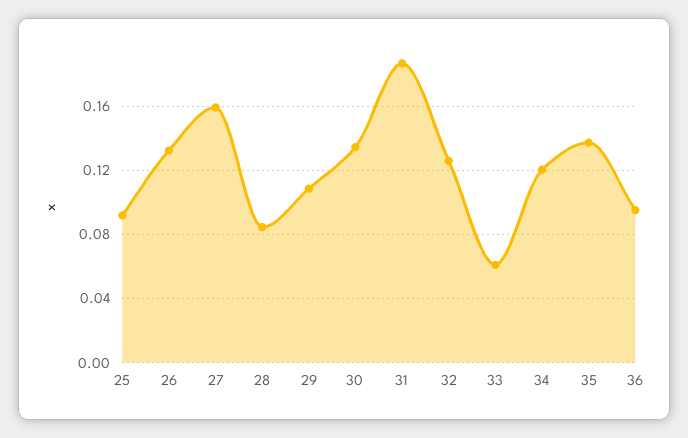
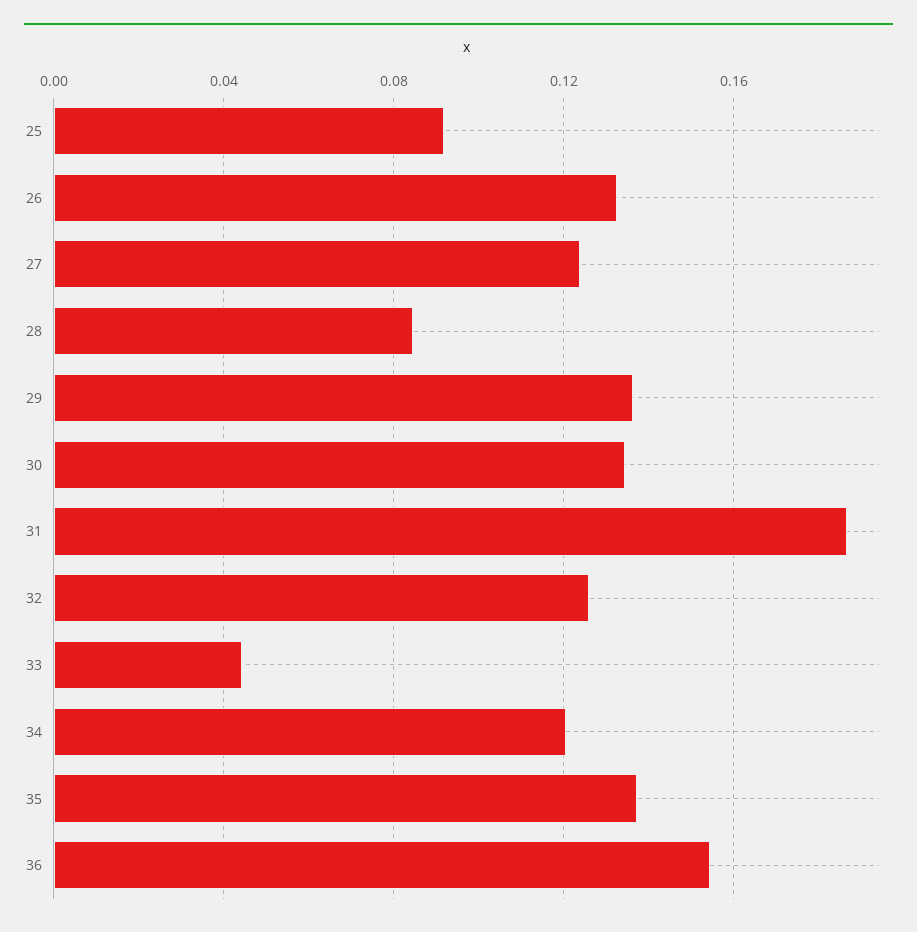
  {
    "25": 0.09,
    "26": 0.13,
-   "27": 0.16,
+   "27": 0.125,
    "28": 0.085,
-   "29": 0.11,
+   "29": 0.135,
    "30": 0.135,
    "31": 0.185,
    "32": 0.125,
-   "33": 0.06,
+   "33": 0.045,
    "34": 0.12,
    "35": 0.135,
-   "36": 0.095
+   "36": 0.155
  }

